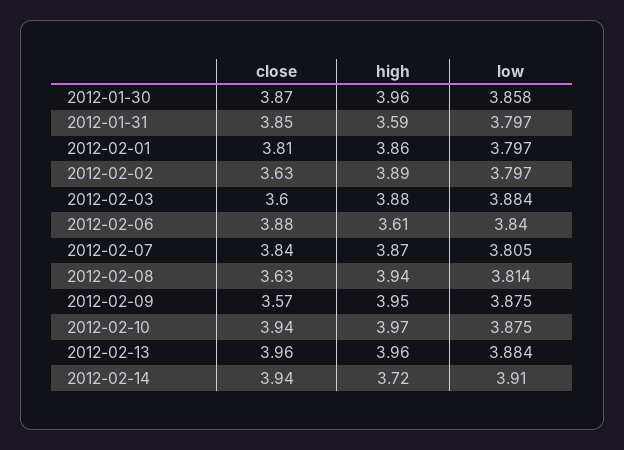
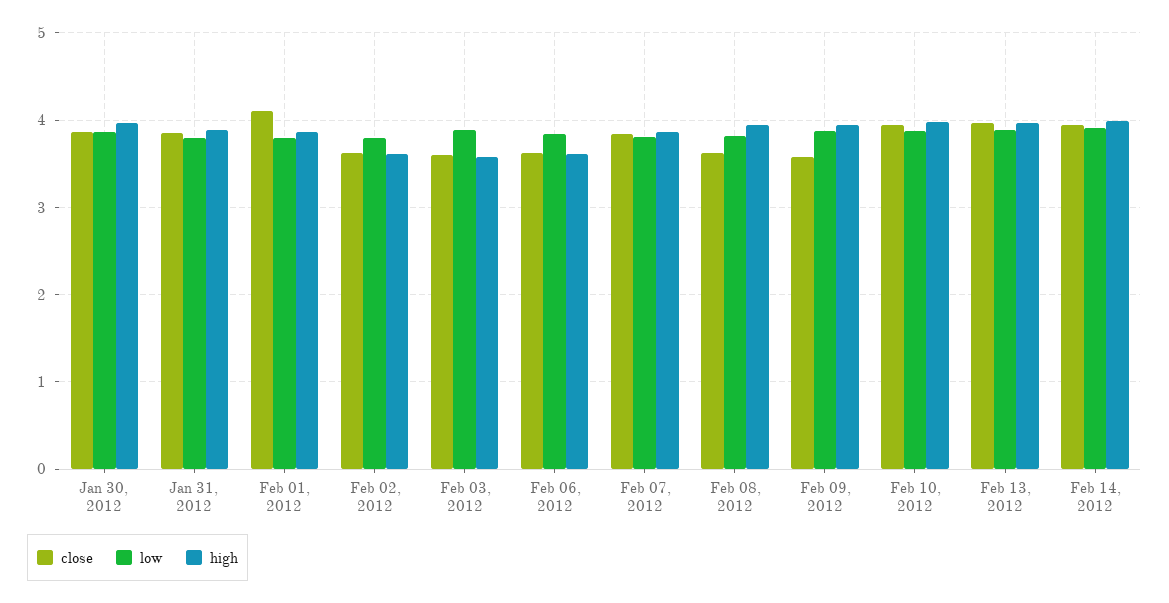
  {
    "close": {
      "2012-01-30": 3.87,
      "2012-01-31": 3.85,
-     "2012-02-01": 3.81,
+     "2012-02-01": 4.1,
      "2012-02-02": 3.63,
      "2012-02-03": 3.6,
-     "2012-02-06": 3.88,
+     "2012-02-06": 3.6,
      "2012-02-07": 3.84,
      "2012-02-08": 3.63,
      "2012-02-09": 3.57,
      "2012-02-10": 3.94,
      "2012-02-13": 3.96,
      "2012-02-14": 3.94
    },
    "high": {
      "2012-01-30": 3.96,
-     "2012-01-31": 3.59,
+     "2012-01-31": 3.9,
      "2012-02-01": 3.86,
-     "2012-02-02": 3.89,
+     "2012-02-02": 3.6,
-     "2012-02-03": 3.88,
+     "2012-02-03": 3.6,
      "2012-02-06": 3.61,
      "2012-02-07": 3.87,
      "2012-02-08": 3.94,
      "2012-02-09": 3.95,
      "2012-02-10": 3.97,
      "2012-02-13": 3.96,
-     "2012-02-14": 3.72
+     "2012-02-14": 4
    },
    "low": {
      "2012-01-30": 3.858,
      "2012-01-31": 3.797,
      "2012-02-01": 3.797,
      "2012-02-02": 3.797,
      "2012-02-03": 3.884,
      "2012-02-06": 3.84,
      "2012-02-07": 3.805,
      "2012-02-08": 3.814,
      "2012-02-09": 3.875,
      "2012-02-10": 3.875,
      "2012-02-13": 3.884,
      "2012-02-14": 3.91
    }
  }

